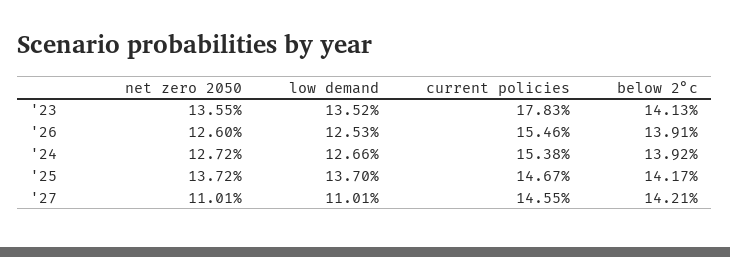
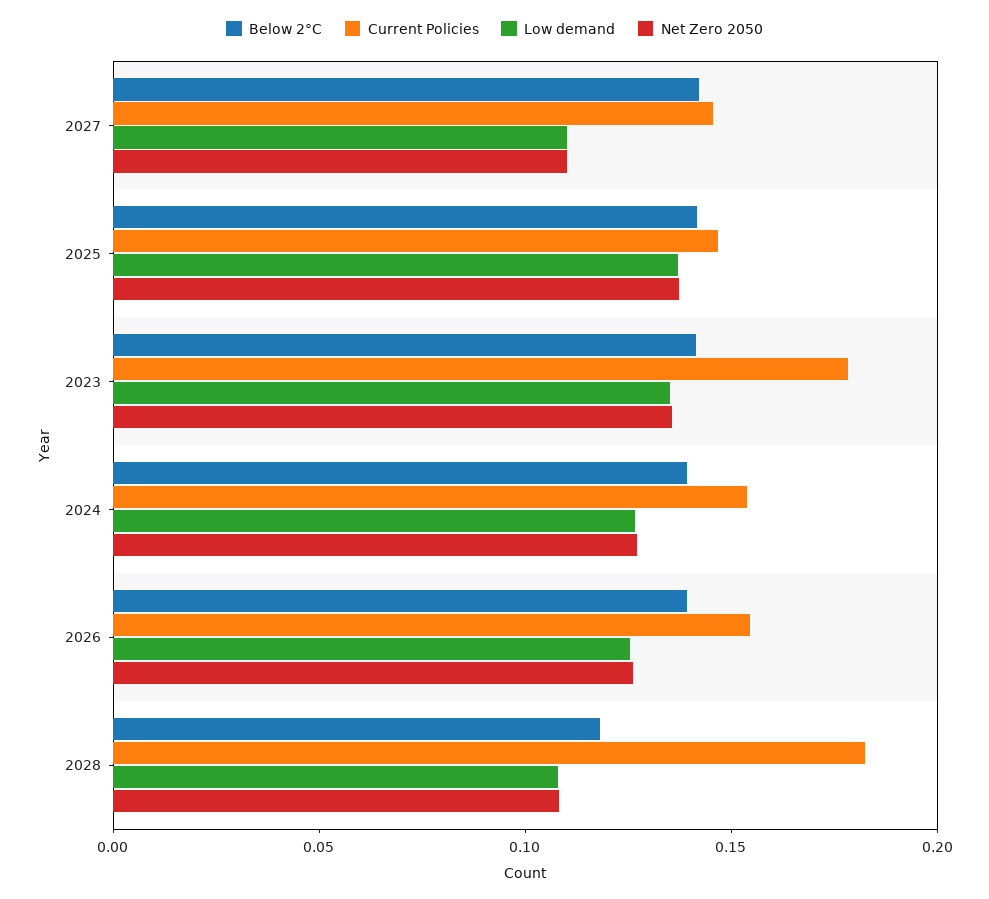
  {
    "net zero 2050": {
      "'23": 0.1355,
      "'26": 0.126,
      "'24": 0.1272,
      "'25": 0.1372,
-     "'27": 0.1101
+     "'27": 0.1101,
+     "2028": 0.11
    },
    "low demand": {
      "'23": 0.1352,
      "'26": 0.1253,
      "'24": 0.1266,
      "'25": 0.137,
-     "'27": 0.1101
+     "'27": 0.1101,
+     "2028": 0.11
    },
    "current policies": {
      "'23": 0.1783,
      "'26": 0.1546,
      "'24": 0.1538,
      "'25": 0.1467,
-     "'27": 0.1455
+     "'27": 0.1455,
+     "2028": 0.18
    },
    "below 2°c": {
      "'23": 0.1413,
      "'26": 0.1391,
      "'24": 0.1392,
      "'25": 0.1417,
-     "'27": 0.1421
+     "'27": 0.1421,
+     "2028": 0.12
    }
  }

